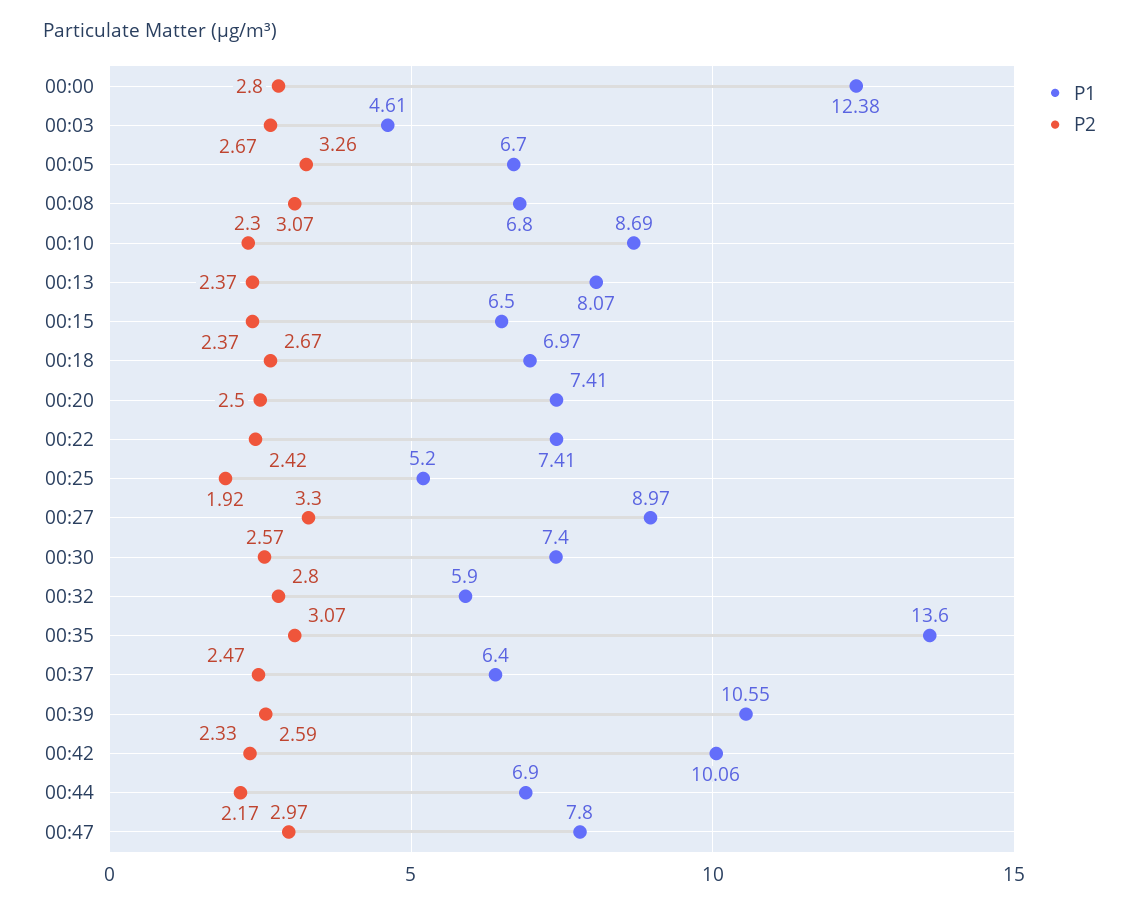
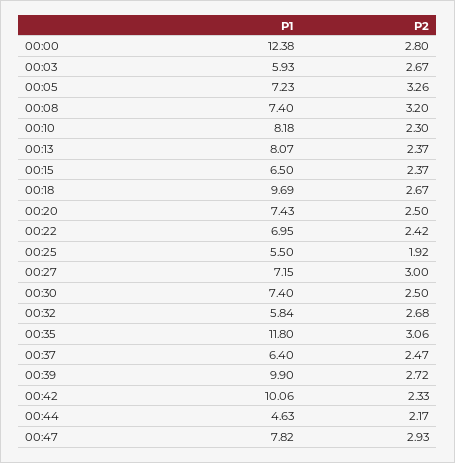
  {
    "P1": {
      "00:00": 12.38,
-     "00:03": 4.61,
+     "00:03": 5.93,
-     "00:05": 6.7,
+     "00:05": 7.23,
-     "00:08": 6.8,
+     "00:08": 7.4,
-     "00:10": 8.69,
+     "00:10": 8.18,
      "00:13": 8.07,
      "00:15": 6.5,
-     "00:18": 6.97,
+     "00:18": 9.69,
-     "00:20": 7.41,
+     "00:20": 7.43,
-     "00:22": 7.41,
+     "00:22": 6.95,
-     "00:25": 5.2,
+     "00:25": 5.5,
-     "00:27": 8.97,
+     "00:27": 7.15,
      "00:30": 7.4,
-     "00:32": 5.9,
+     "00:32": 5.84,
-     "00:35": 13.6,
+     "00:35": 11.8,
      "00:37": 6.4,
-     "00:39": 10.55,
+     "00:39": 9.9,
      "00:42": 10.06,
-     "00:44": 6.9,
+     "00:44": 4.63,
-     "00:47": 7.8
+     "00:47": 7.82
    },
    "P2": {
      "00:00": 2.8,
      "00:03": 2.67,
      "00:05": 3.26,
-     "00:08": 3.07,
+     "00:08": 3.2,
      "00:10": 2.3,
      "00:13": 2.37,
      "00:15": 2.37,
      "00:18": 2.67,
      "00:20": 2.5,
      "00:22": 2.42,
      "00:25": 1.92,
-     "00:27": 3.3,
+     "00:27": 3,
-     "00:30": 2.57,
+     "00:30": 2.5,
-     "00:32": 2.8,
+     "00:32": 2.68,
-     "00:35": 3.07,
+     "00:35": 3.06,
      "00:37": 2.47,
-     "00:39": 2.59,
+     "00:39": 2.72,
      "00:42": 2.33,
      "00:44": 2.17,
-     "00:47": 2.97
+     "00:47": 2.93
    }
  }

